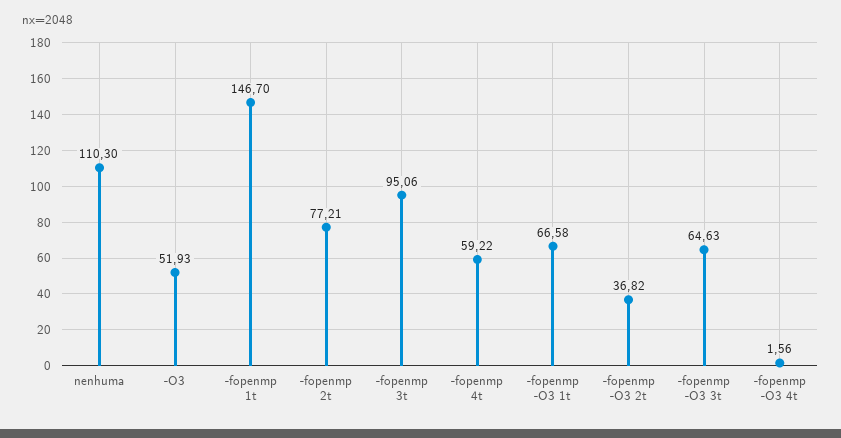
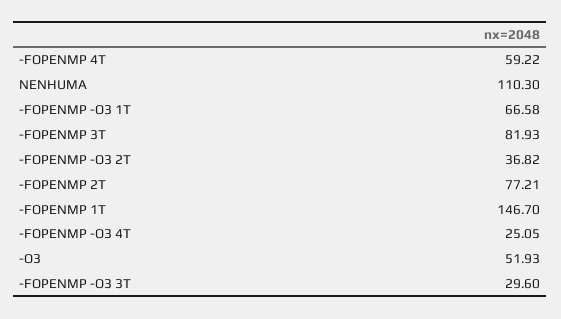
  {
    "nenhuma": 110.3,
    "-O3": 51.93,
    "-fopenmp 1t": 146.7,
    "-fopenmp 2t": 77.21,
-   "-fopenmp 3t": 95.06,
+   "-fopenmp 3t": 81.93,
    "-fopenmp 4t": 59.22,
    "-fopenmp -O3 1t": 66.58,
    "-fopenmp -O3 2t": 36.82,
-   "-fopenmp -O3 3t": 64.63,
+   "-fopenmp -O3 3t": 29.6,
-   "-fopenmp -O3 4t": 1.56
+   "-fopenmp -O3 4t": 25.05
  }

